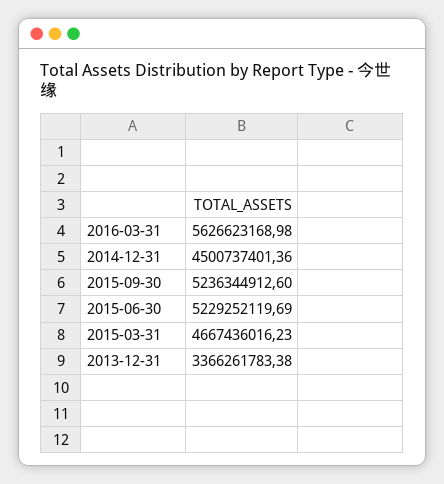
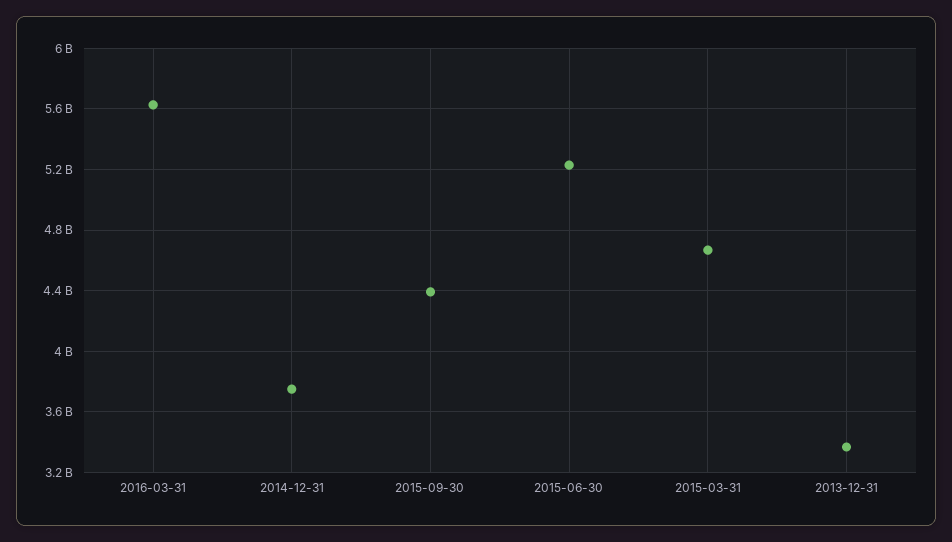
  {
    "2016-03-31": 5626623168.98,
-   "2014-12-31": 4500737401.36,
+   "2014-12-31": 3750000000,
-   "2015-09-30": 5236344912.6,
+   "2015-09-30": 4400000000,
    "2015-06-30": 5229252119.69,
    "2015-03-31": 4667436016.23,
    "2013-12-31": 3366261783.38
  }

